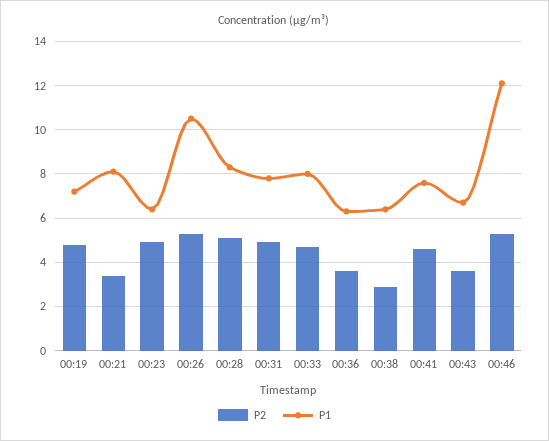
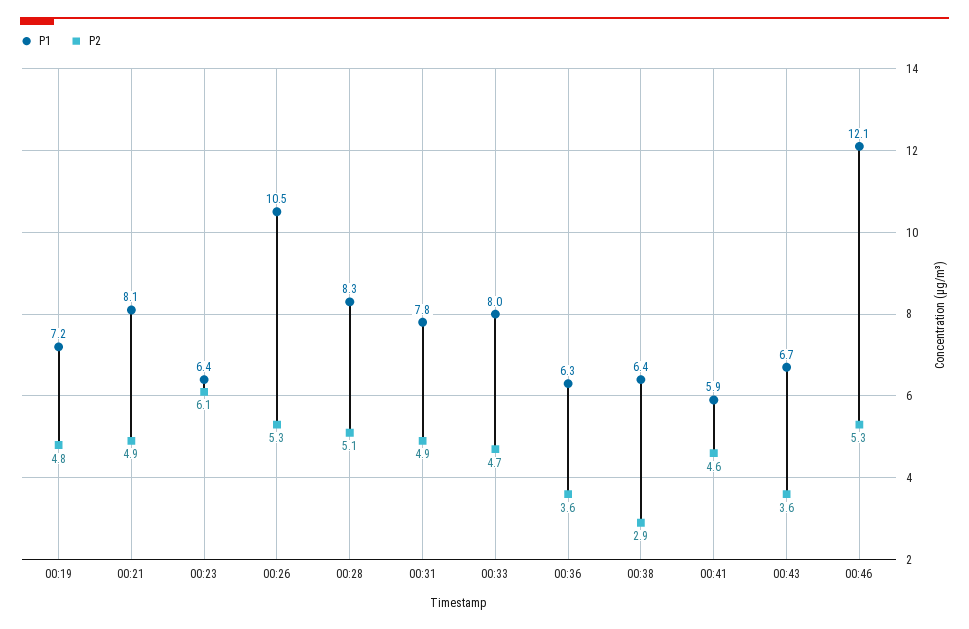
  {
    "P2": {
      "00:19": 4.8,
-     "00:21": 3.5,
+     "00:21": 4.9,
-     "00:23": 5,
+     "00:23": 6.1,
      "00:26": 5.3,
      "00:28": 5.1,
      "00:31": 4.9,
      "00:33": 4.7,
      "00:36": 3.6,
      "00:38": 2.9,
      "00:41": 4.6,
      "00:43": 3.6,
      "00:46": 5.3
    },
    "P1": {
      "00:19": 7.2,
      "00:21": 8.1,
      "00:23": 6.4,
      "00:26": 10.5,
      "00:28": 8.3,
      "00:31": 7.8,
      "00:33": 8,
      "00:36": 6.3,
      "00:38": 6.4,
-     "00:41": 7.5,
+     "00:41": 5.9,
      "00:43": 6.7,
      "00:46": 12.1
    }
  }

